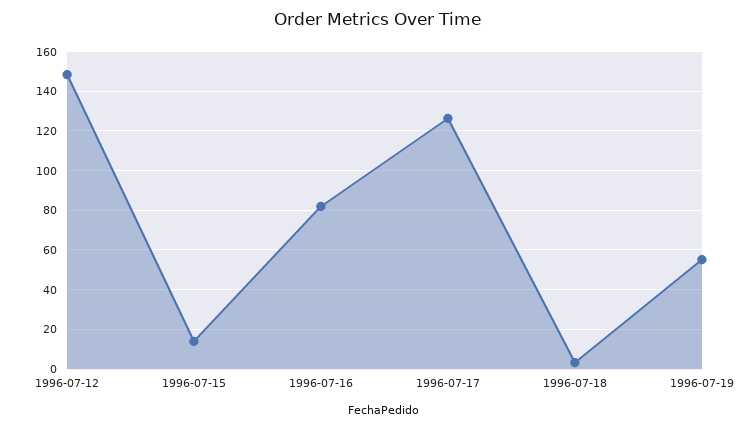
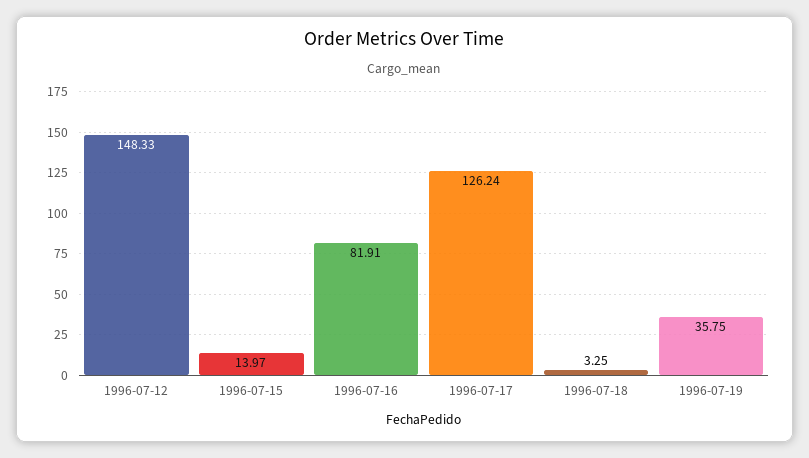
  {
    "1996-07-12": 148.33,
    "1996-07-15": 13.97,
    "1996-07-16": 81.91,
    "1996-07-17": 126.24,
    "1996-07-18": 3.25,
-   "1996-07-19": 55
+   "1996-07-19": 35.75
  }

